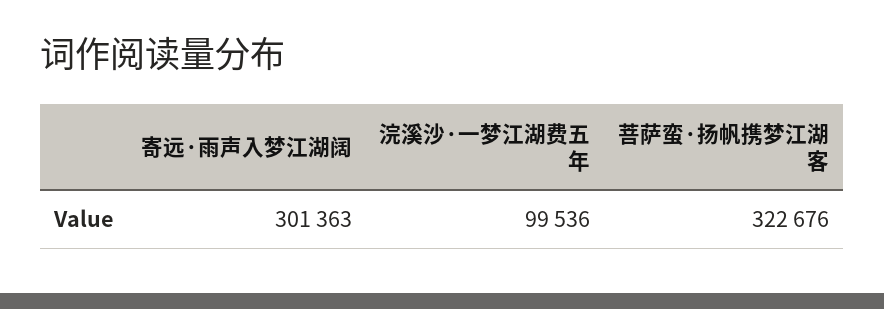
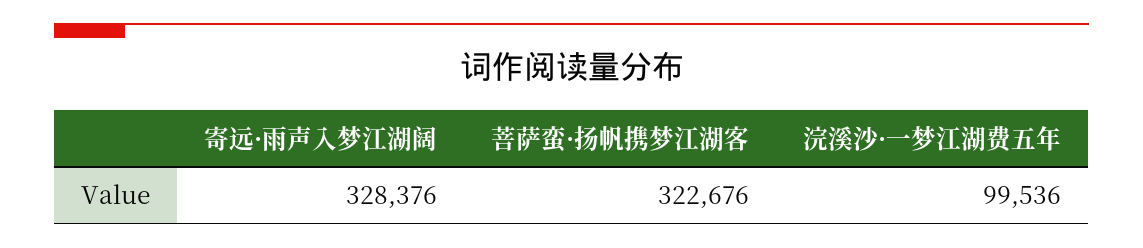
  {
-   "寄远·雨声入梦江湖阔": 301363,
+   "寄远·雨声入梦江湖阔": 328376,
    "浣溪沙·一梦江湖费五年": 99536,
    "菩萨蛮·扬帆携梦江湖客": 322676
  }

